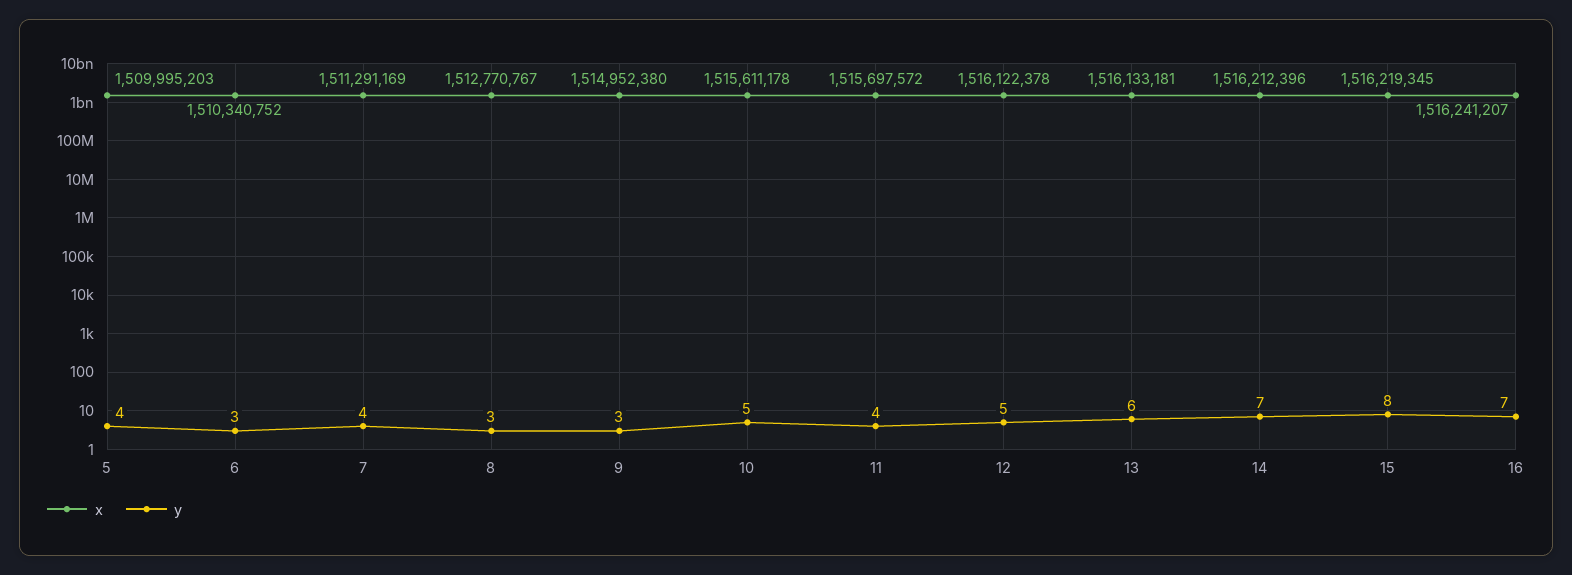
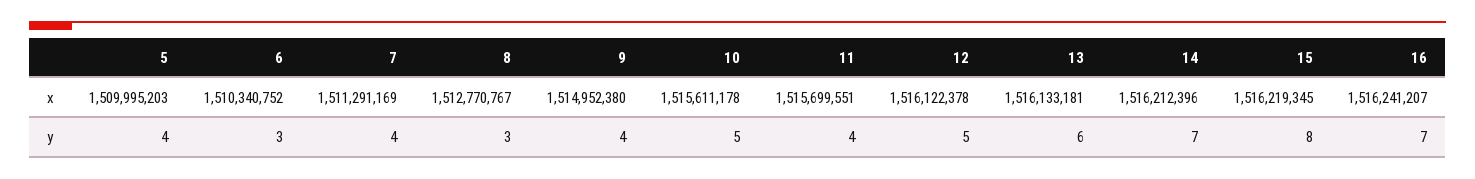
  {
    "x": {
      "5": 1509995203,
      "6": 1510340752,
      "7": 1511291169,
      "8": 1512770767,
      "9": 1514952380,
      "10": 1515611178,
-     "11": 1515697572,
+     "11": 1515699551,
      "12": 1516122378,
      "13": 1516133181,
      "14": 1516212396,
      "15": 1516219345,
      "16": 1516241207
    },
    "y": {
      "5": 4,
      "6": 3,
      "7": 4,
      "8": 3,
-     "9": 3,
+     "9": 4,
      "10": 5,
      "11": 4,
      "12": 5,
      "13": 6,
      "14": 7,
      "15": 8,
      "16": 7
    }
  }

